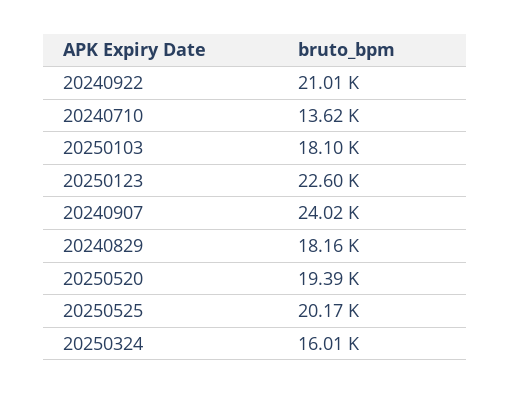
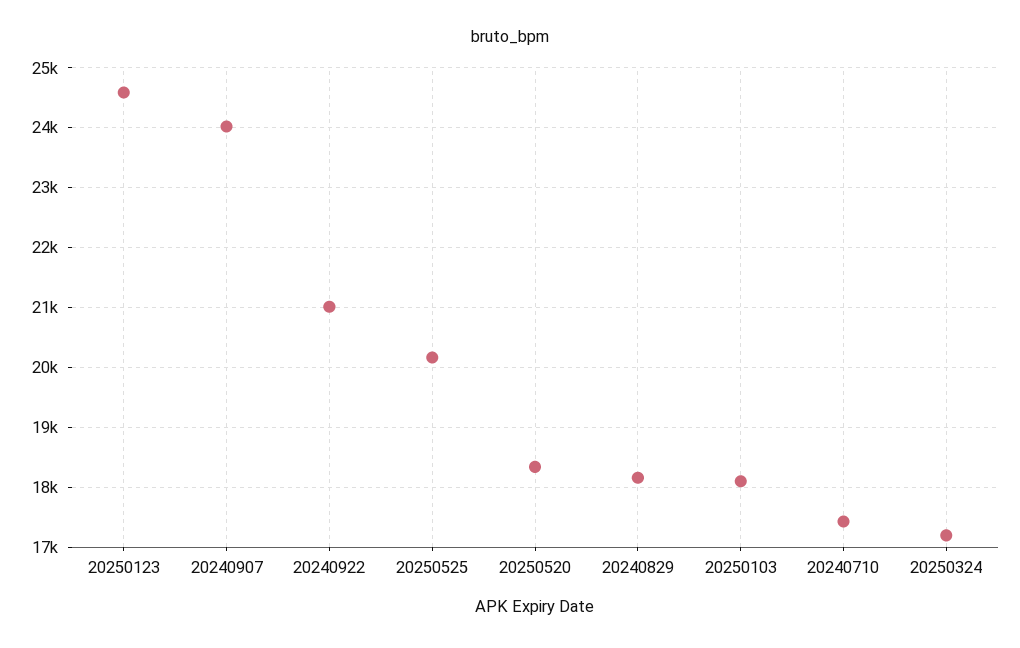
  {
    "20240922": 21010,
-   "20240710": 13620,
+   "20240710": 17400,
    "20250103": 18100,
-   "20250123": 22600,
+   "20250123": 24600,
    "20240907": 24020,
    "20240829": 18160,
-   "20250520": 19390,
+   "20250520": 18400,
    "20250525": 20170,
-   "20250324": 16010
+   "20250324": 17200
  }

